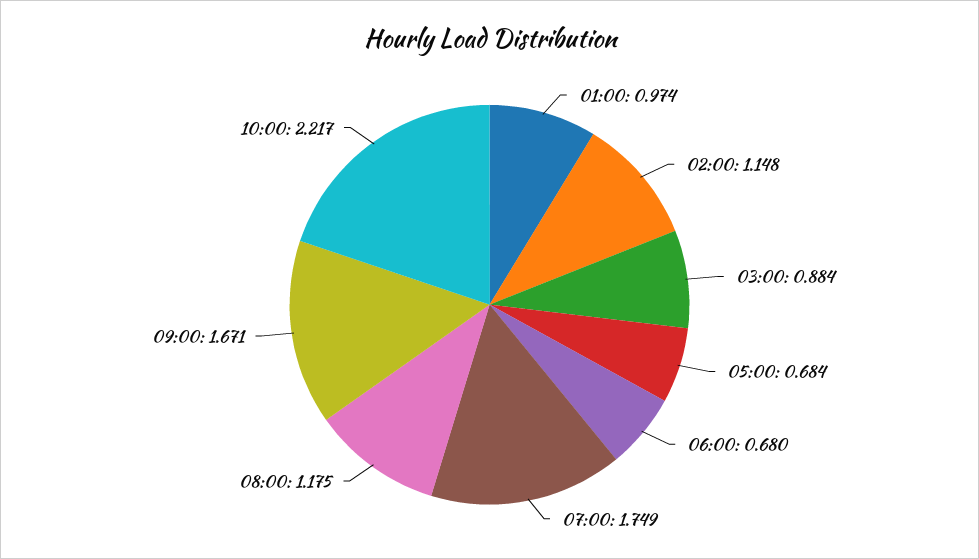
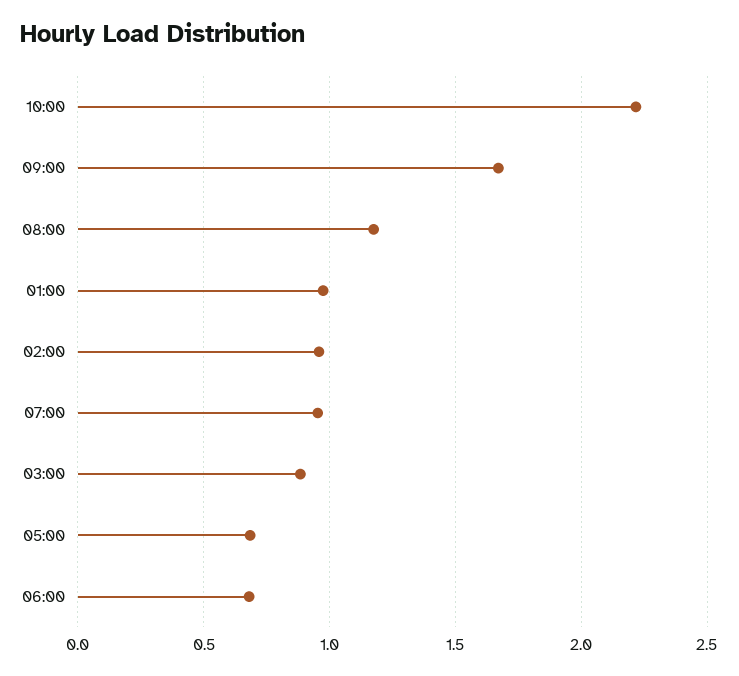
  {
    "01:00": 0.974,
-   "02:00": 1.148,
+   "02:00": 0.95,
    "03:00": 0.884,
    "05:00": 0.684,
    "06:00": 0.68,
-   "07:00": 1.749,
+   "07:00": 0.95,
    "08:00": 1.175,
    "09:00": 1.671,
    "10:00": 2.217
  }

